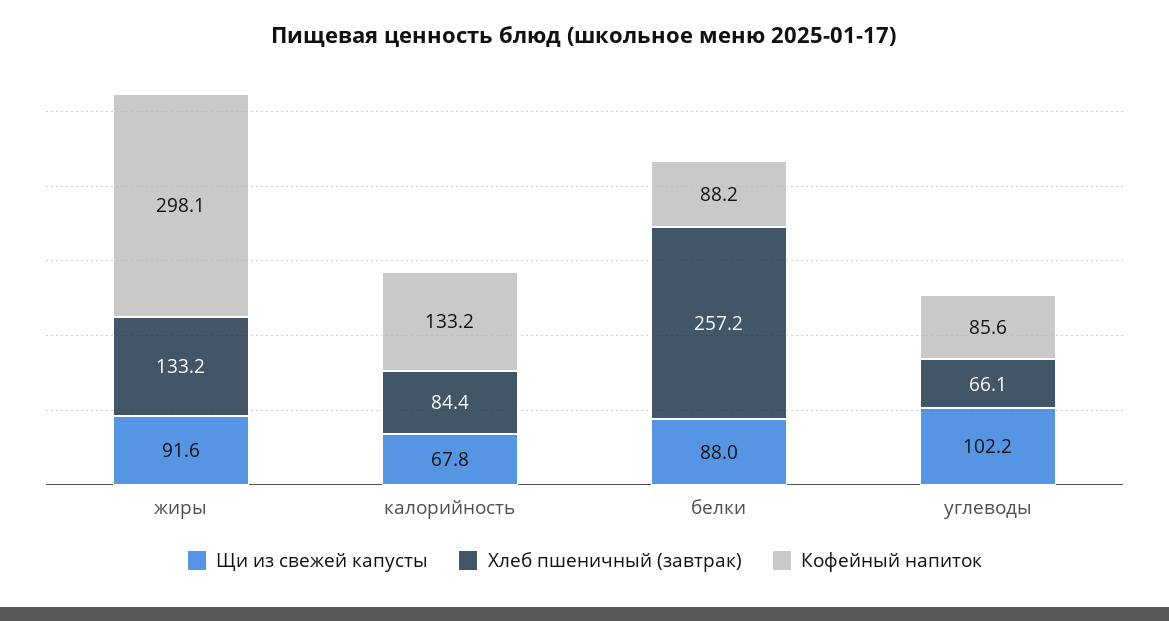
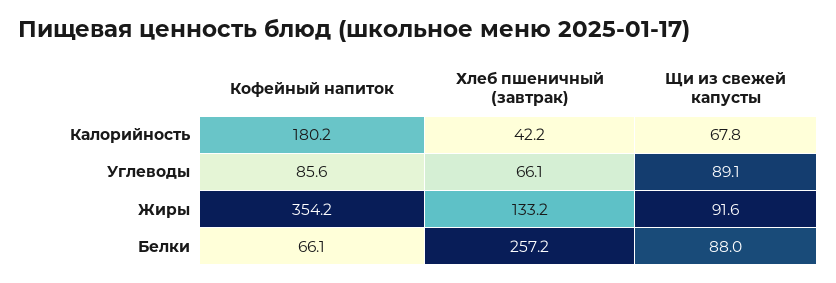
  {
    "Щи из свежей капусты": {
      "жиры": 91.6,
      "калорийность": 67.8,
      "белки": 88,
-     "углеводы": 102.2
+     "углеводы": 89.1
    },
    "Хлеб пшеничный (завтрак)": {
      "жиры": 133.2,
-     "калорийность": 84.4,
+     "калорийность": 42.2,
      "белки": 257.2,
      "углеводы": 66.1
    },
    "Кофейный напиток": {
-     "жиры": 298.1,
+     "жиры": 354.2,
-     "калорийность": 133.2,
+     "калорийность": 180.2,
-     "белки": 88.2,
+     "белки": 66.1,
      "углеводы": 85.6
    }
  }

